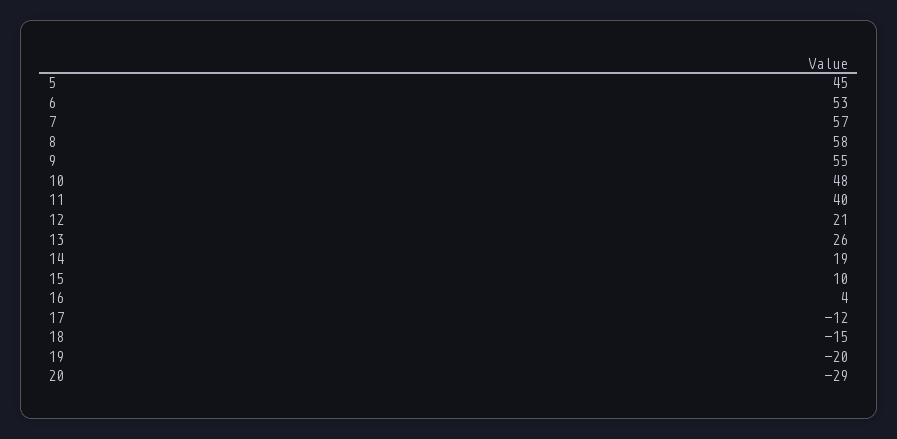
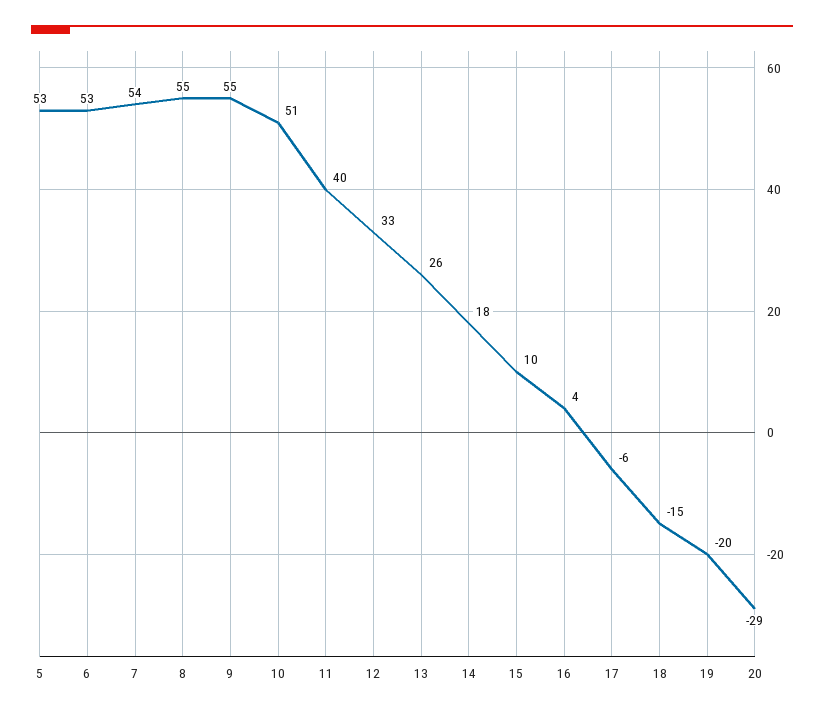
  {
-   "5": 45,
+   "5": 53,
    "6": 53,
-   "7": 57,
+   "7": 54,
-   "8": 58,
+   "8": 55,
    "9": 55,
-   "10": 48,
+   "10": 51,
    "11": 40,
-   "12": 21,
+   "12": 33,
    "13": 26,
-   "14": 19,
+   "14": 18,
    "15": 10,
    "16": 4,
-   "17": -12,
+   "17": -6,
    "18": -15,
    "19": -20,
    "20": -29
  }

